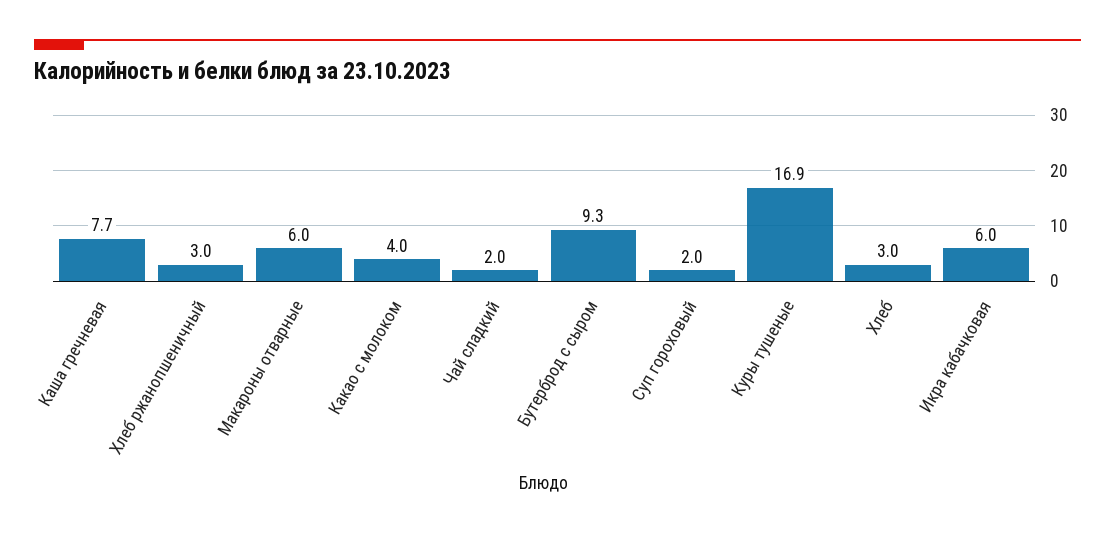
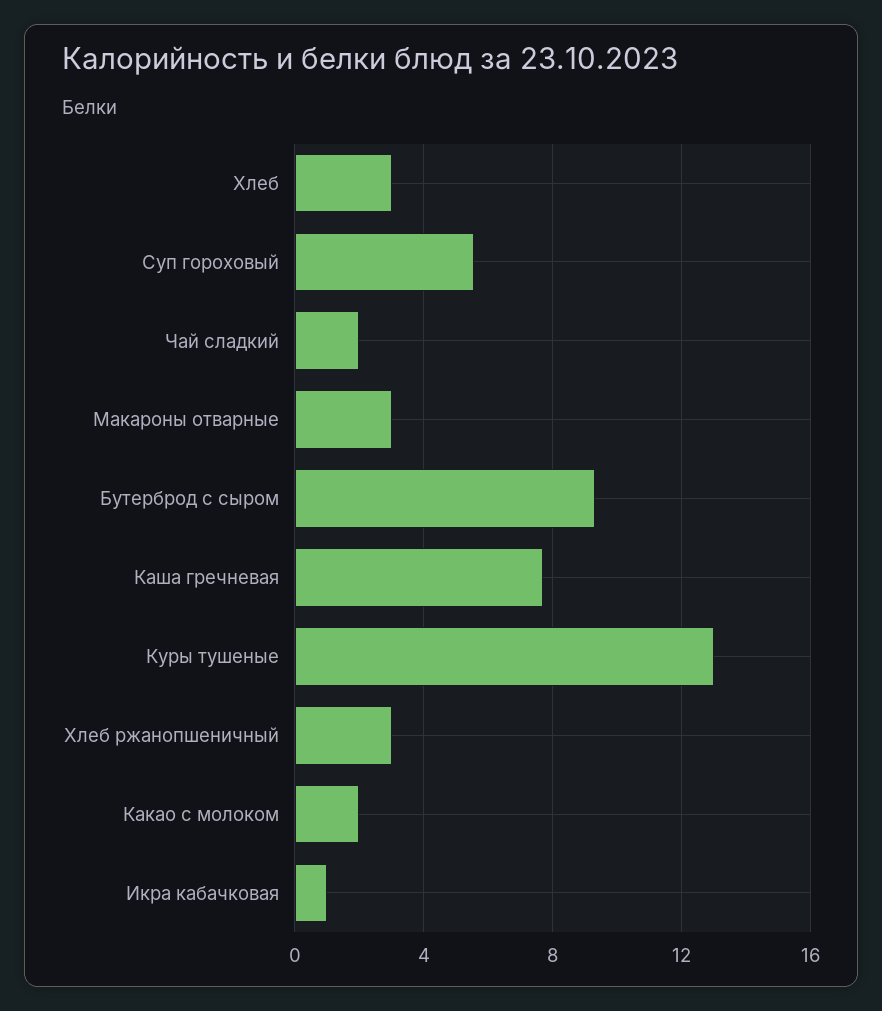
  {
    "Каша гречневая": 7.7,
    "Хлеб ржанопшеничный": 3,
-   "Макароны отварные": 6,
+   "Макароны отварные": 3,
-   "Какао с молоком": 4,
+   "Какао с молоком": 2,
    "Чай сладкий": 2,
    "Бутерброд с сыром": 9.3,
-   "Суп гороховый": 2,
+   "Суп гороховый": 5.5,
-   "Куры тушеные": 16.9,
+   "Куры тушеные": 13,
    "Хлеб": 3,
-   "Икра кабачковая": 6
+   "Икра кабачковая": 1
  }

